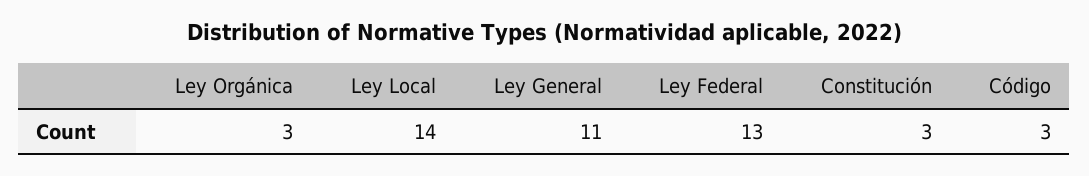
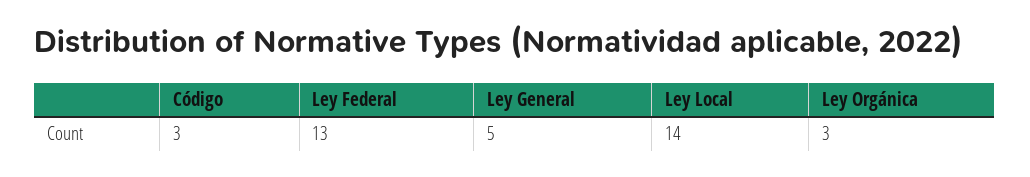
  {
    "Ley Orgánica": 3,
    "Ley Local": 14,
-   "Ley General": 11,
+   "Ley General": 5,
    "Ley Federal": 13,
-   "Constitución": 3,
    "Código": 3
  }

